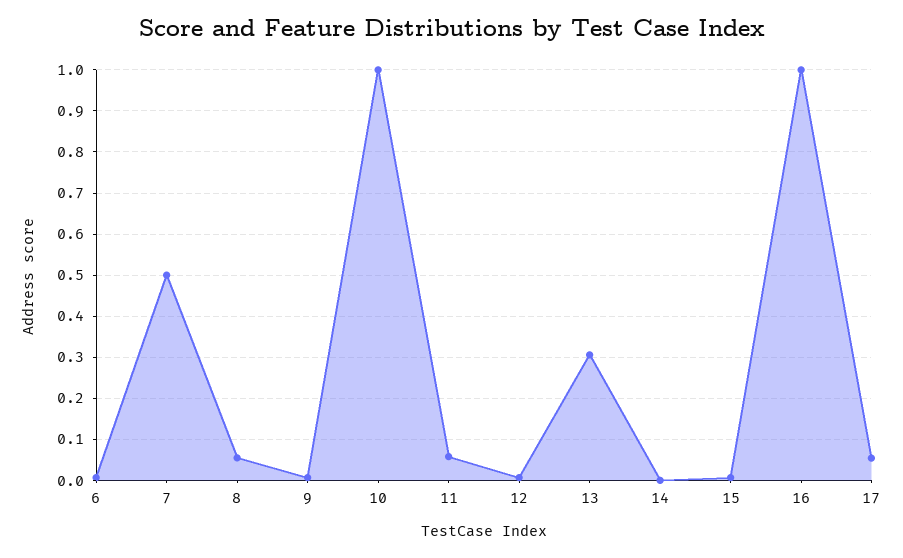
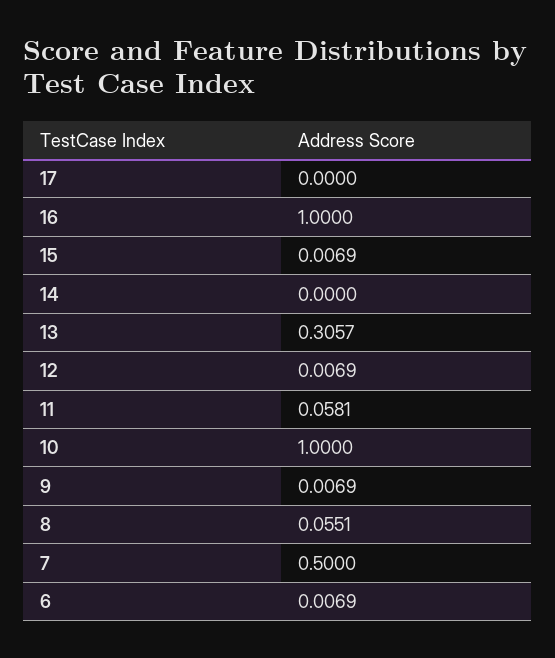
  {
    "6": 0.0069,
    "7": 0.5,
    "8": 0.0551,
    "9": 0.0069,
    "10": 1,
    "11": 0.0581,
    "12": 0.0069,
    "13": 0.3057,
    "14": 0,
    "15": 0.0069,
    "16": 1,
-   "17": 0.06
+   "17": 0
  }

